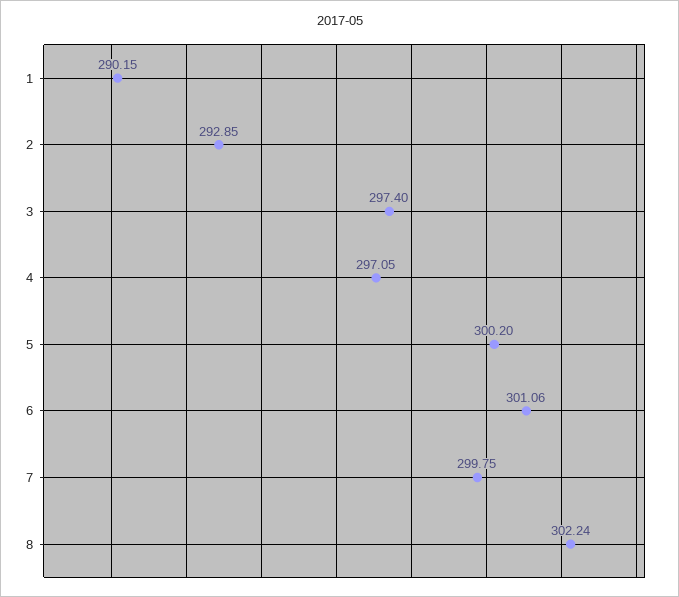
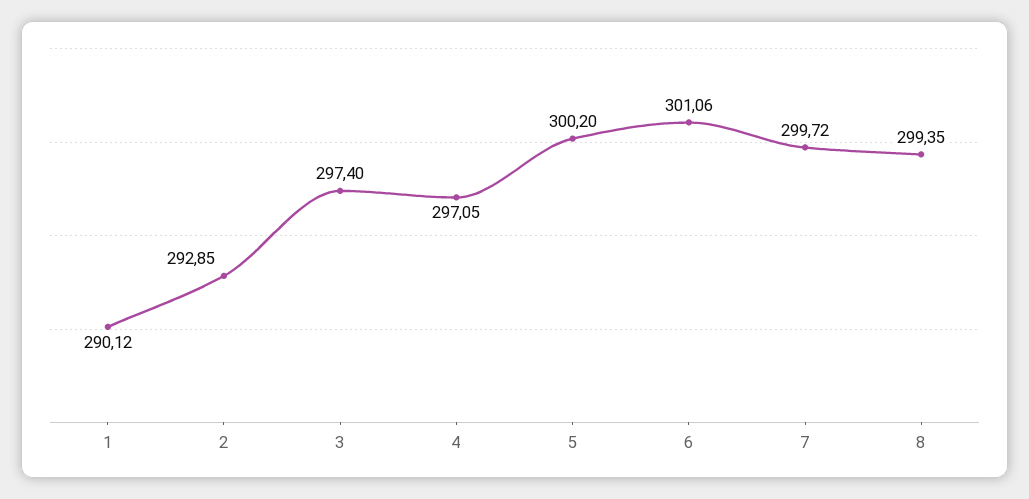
  {
-   "1": 290.15,
+   "1": 290.12,
    "2": 292.85,
    "3": 297.4,
    "4": 297.05,
    "5": 300.2,
    "6": 301.06,
-   "7": 299.75,
+   "7": 299.72,
-   "8": 302.24
+   "8": 299.35
  }

